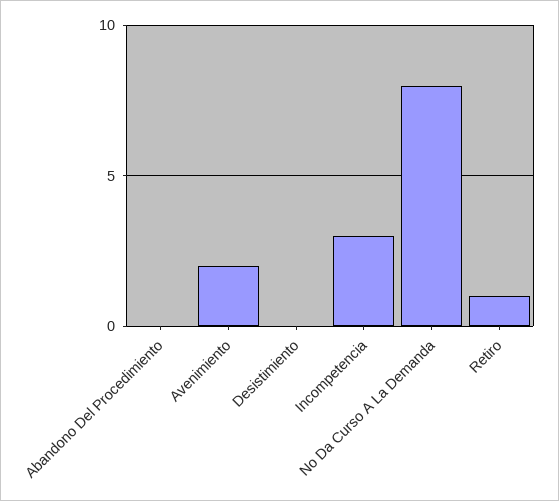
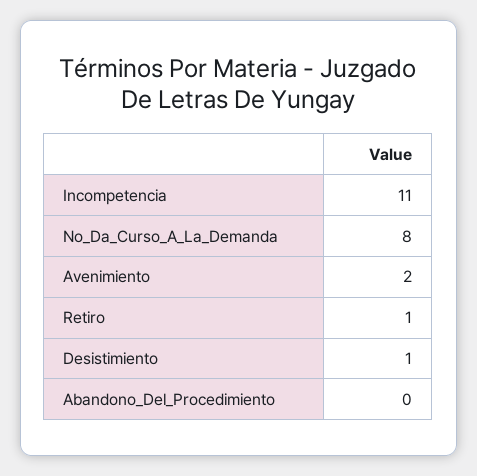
  {
    "Abandono Del Procedimiento": 0,
    "Avenimiento": 2,
-   "Desistimiento": 0,
+   "Desistimiento": 1,
-   "Incompetencia": 3,
+   "Incompetencia": 11,
    "No Da Curso A La Demanda": 8,
    "Retiro": 1
  }

